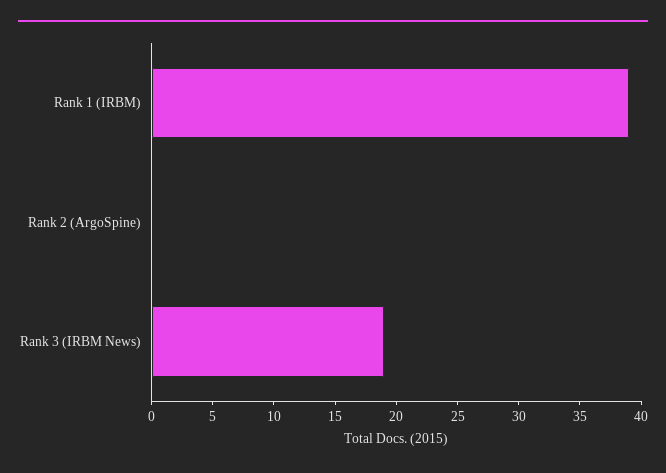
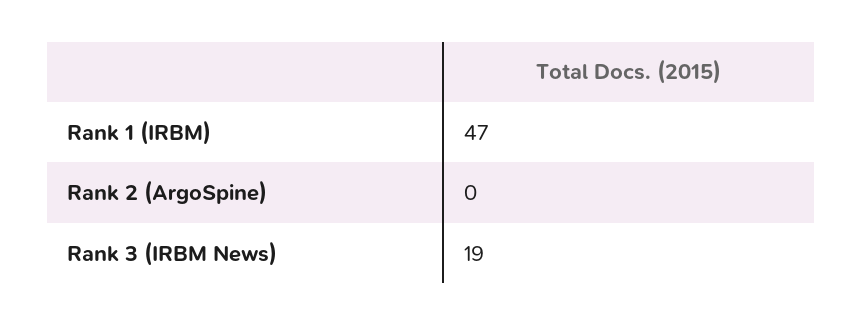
  {
-   "Rank 1 (IRBM)": 39,
+   "Rank 1 (IRBM)": 47,
    "Rank 2 (ArgoSpine)": 0,
    "Rank 3 (IRBM News)": 19
  }

